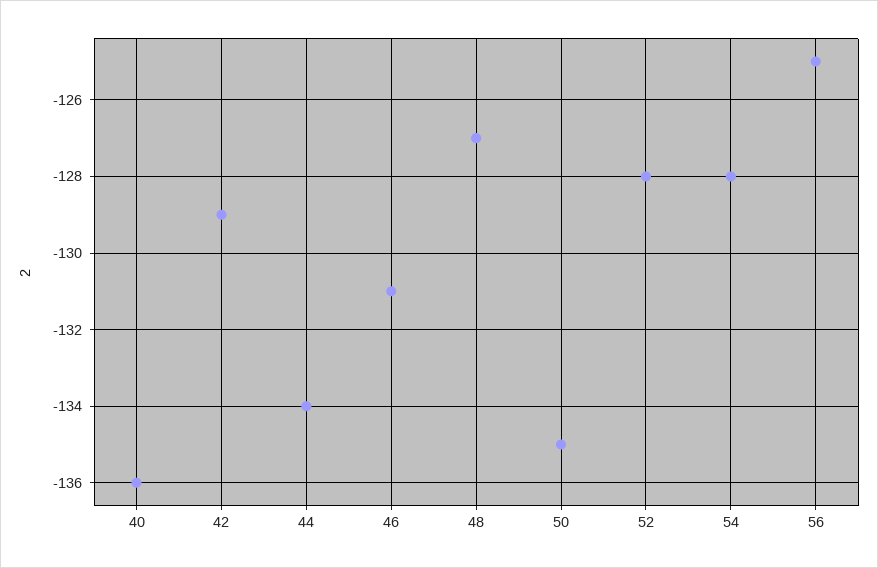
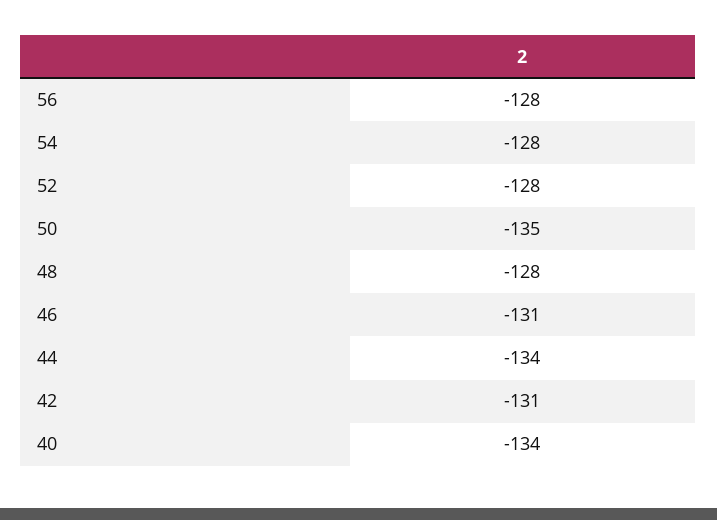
  {
-   "40": -136,
+   "40": -134,
-   "42": -129,
+   "42": -131,
    "44": -134,
    "46": -131,
-   "48": -127,
+   "48": -128,
    "50": -135,
    "52": -128,
    "54": -128,
-   "56": -125
+   "56": -128
  }

